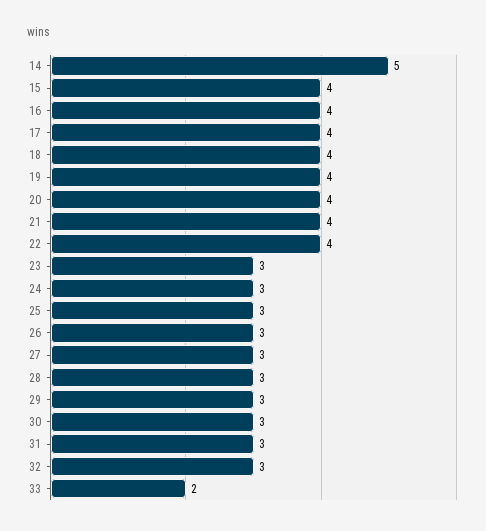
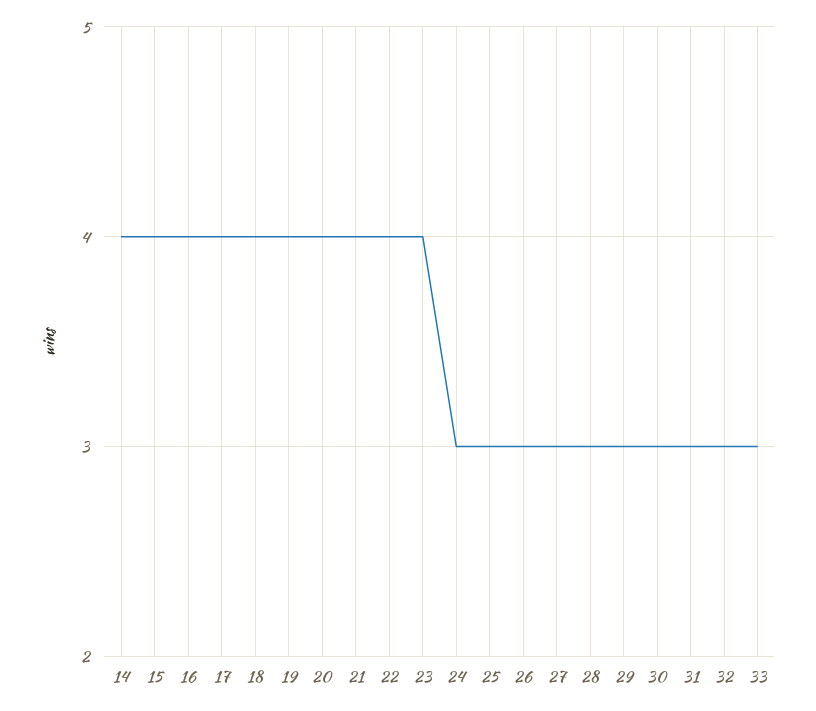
  {
-   "14": 5,
+   "14": 4,
    "15": 4,
    "16": 4,
    "17": 4,
    "18": 4,
    "19": 4,
    "20": 4,
    "21": 4,
    "22": 4,
-   "23": 3,
+   "23": 4,
    "24": 3,
    "25": 3,
    "26": 3,
    "27": 3,
    "28": 3,
    "29": 3,
    "30": 3,
    "31": 3,
    "32": 3,
-   "33": 2
+   "33": 3
  }

